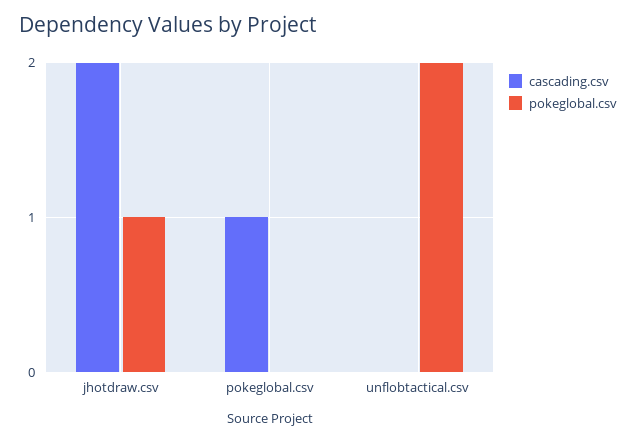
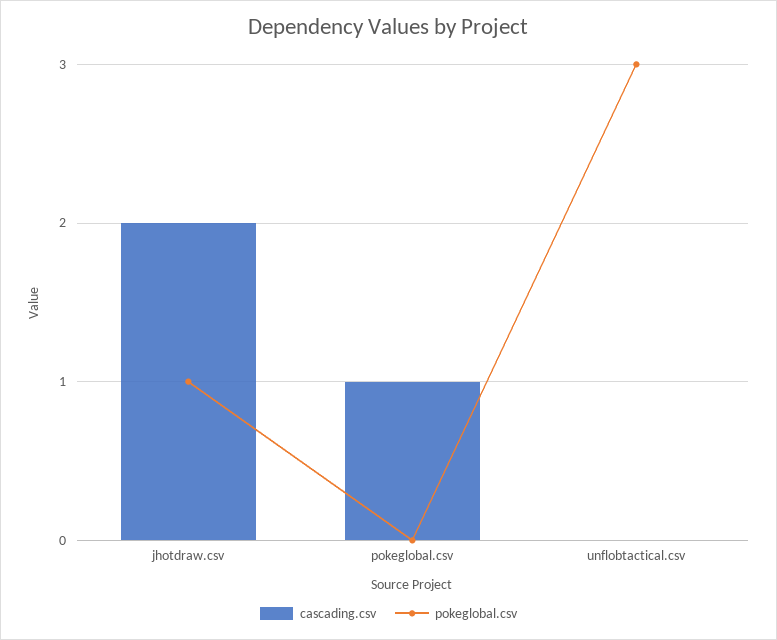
  {
    "cascading.csv": {
      "jhotdraw.csv": 2,
      "pokeglobal.csv": 1,
      "unflobtactical.csv": 0
    },
    "pokeglobal.csv": {
      "jhotdraw.csv": 1,
      "pokeglobal.csv": 0,
-     "unflobtactical.csv": 2
+     "unflobtactical.csv": 3
    }
  }

